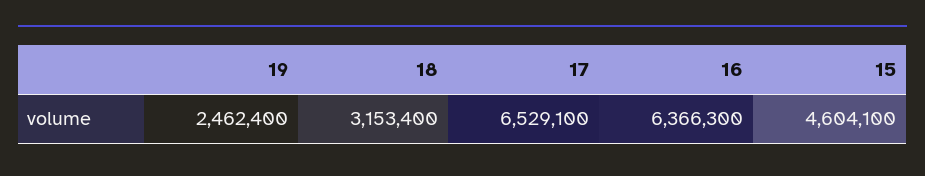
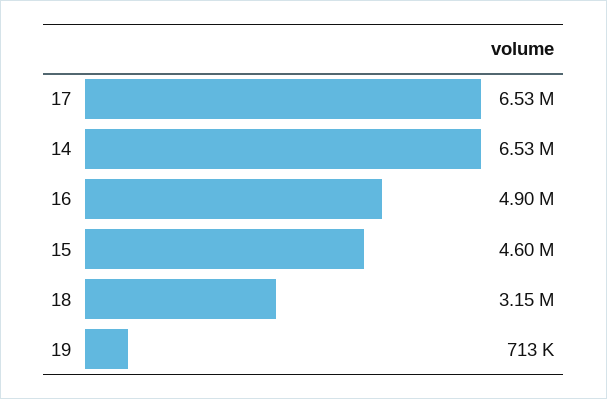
  {
-   "19": 2462400,
+   "19": 713000,
    "18": 3153400,
    "17": 6529100,
-   "16": 6366300,
+   "16": 4900000,
-   "15": 4604100
+   "15": 4604100,
+   "14": 6530000
  }

